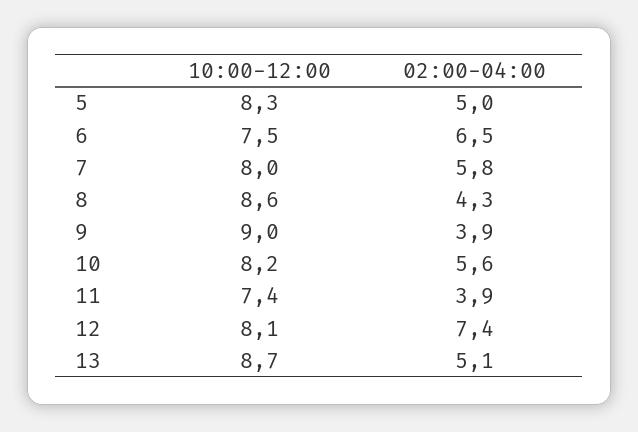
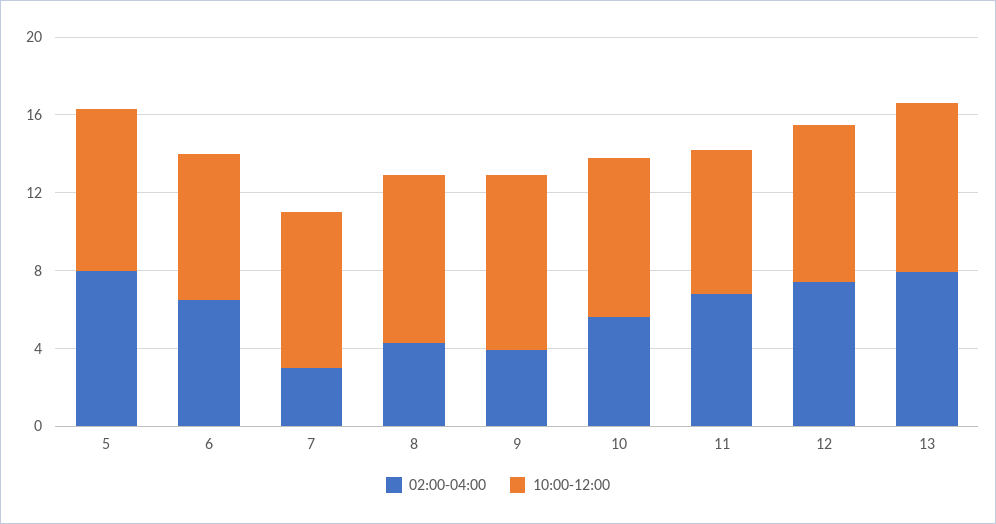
  {
    "10:00-12:00": {
      "5": 8.3,
      "6": 7.5,
      "7": 8,
      "8": 8.6,
      "9": 9,
      "10": 8.2,
      "11": 7.4,
      "12": 8.1,
      "13": 8.7
    },
    "02:00-04:00": {
-     "5": 5,
+     "5": 8,
      "6": 6.5,
-     "7": 5.8,
+     "7": 3,
      "8": 4.3,
      "9": 3.9,
      "10": 5.6,
-     "11": 3.9,
+     "11": 7,
      "12": 7.4,
-     "13": 5.1
+     "13": 8
    }
  }

